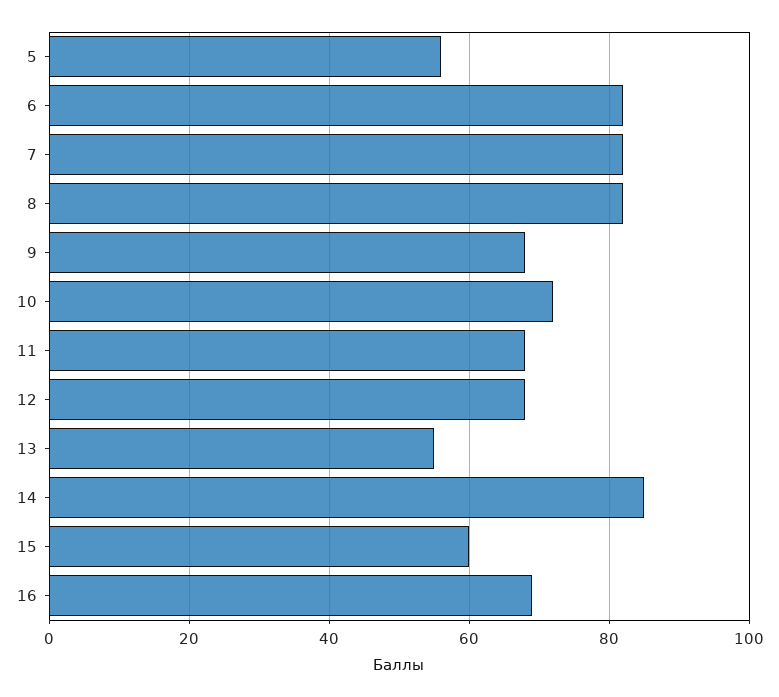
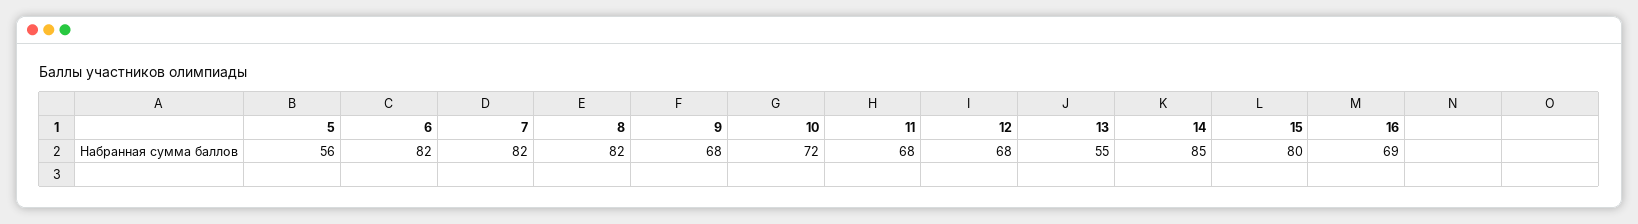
  {
    "5": 56,
    "6": 82,
    "7": 82,
    "8": 82,
    "9": 68,
    "10": 72,
    "11": 68,
    "12": 68,
    "13": 55,
    "14": 85,
-   "15": 60,
+   "15": 80,
    "16": 69
  }

